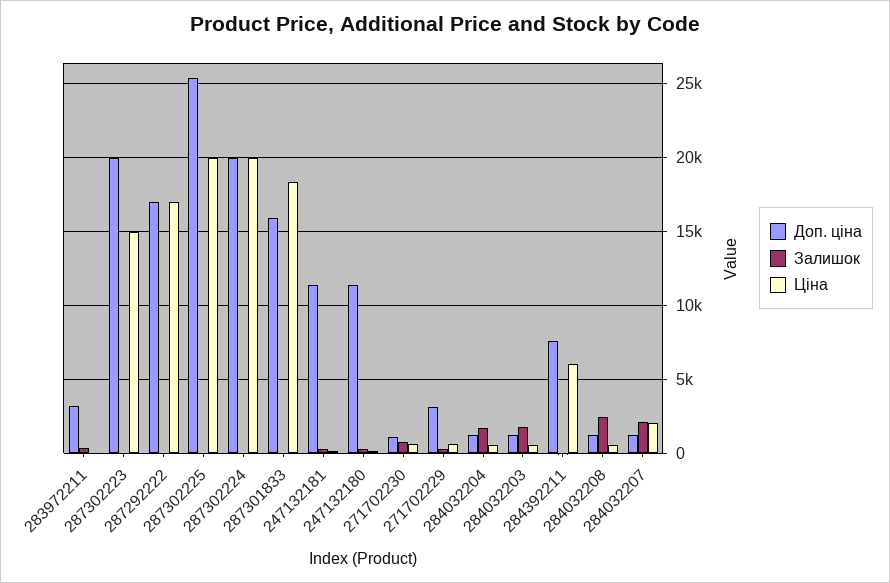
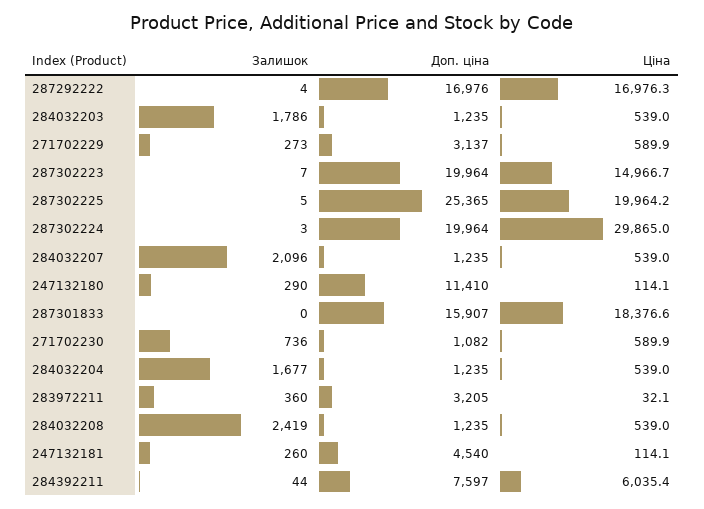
  {
    "Доп. ціна": {
      "283972211": 3205,
      "287302223": 19964,
      "287292222": 16976,
      "287302225": 25365,
      "287302224": 19964,
      "287301833": 15907,
-     "247132181": 11500,
+     "247132181": 4540,
      "247132180": 11410,
      "271702230": 1082,
      "271702229": 3137,
      "284032204": 1235,
      "284032203": 1235,
      "284392211": 7597,
      "284032208": 1235,
      "284032207": 1235
    },
    "Залишок": {
      "283972211": 360,
      "287302223": 7,
      "287292222": 4,
      "287302225": 5,
      "287302224": 3,
      "287301833": 0,
      "247132181": 260,
      "247132180": 290,
      "271702230": 736,
      "271702229": 273,
      "284032204": 1677,
      "284032203": 1786,
      "284392211": 44,
      "284032208": 2419,
      "284032207": 2096
    },
    "Ціна": {
      "283972211": 32.1,
      "287302223": 14966.7,
      "287292222": 16976.3,
      "287302225": 19964.2,
-     "287302224": 20000,
+     "287302224": 29865,
      "287301833": 18376.6,
      "247132181": 114.1,
      "247132180": 114.1,
      "271702230": 589.9,
      "271702229": 589.9,
      "284032204": 539,
      "284032203": 539,
      "284392211": 6035.4,
      "284032208": 539,
-     "284032207": 2000
+     "284032207": 539
    }
  }

